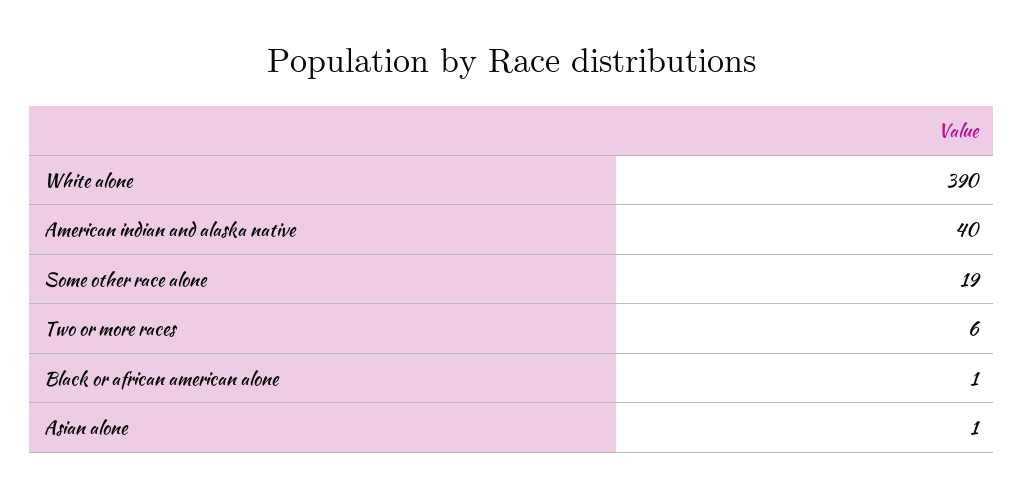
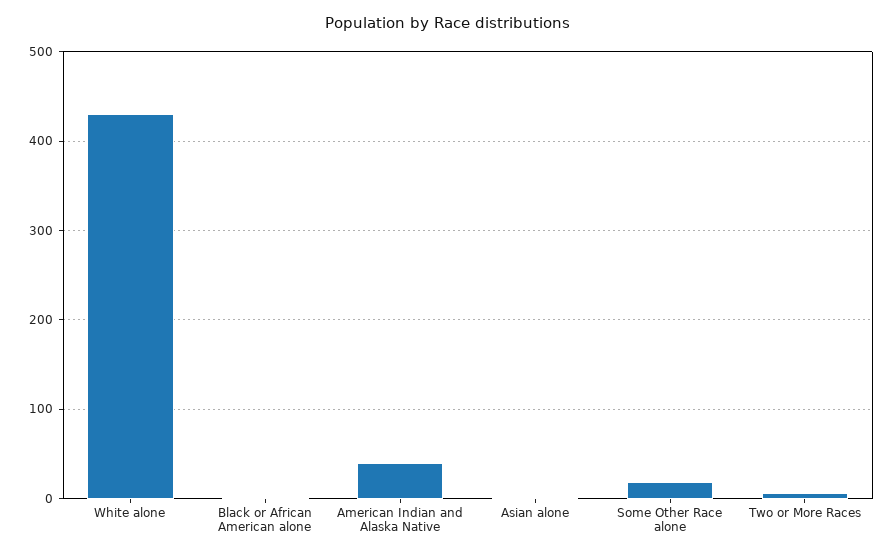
  {
-   "White alone": 390,
+   "White alone": 430,
    "American indian and alaska native": 40,
    "Some other race alone": 19,
    "Two or more races": 6,
    "Black or african american alone": 1,
    "Asian alone": 1
  }

